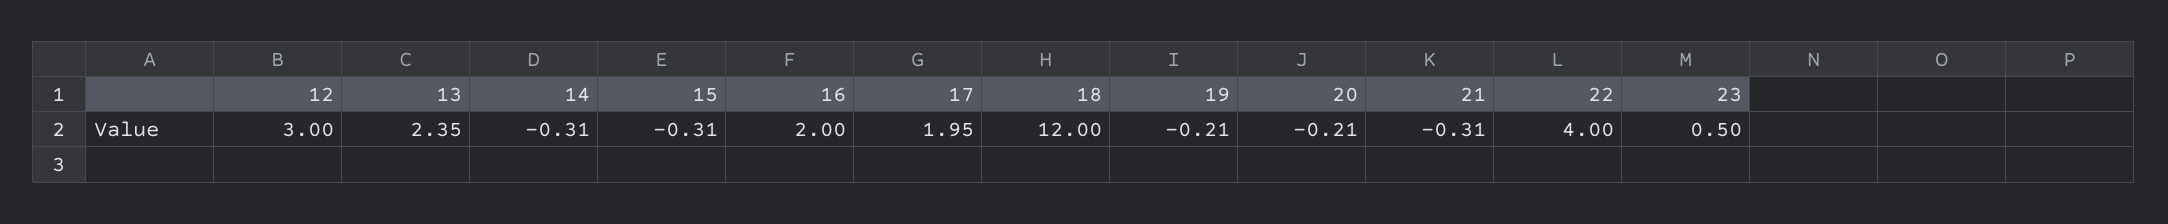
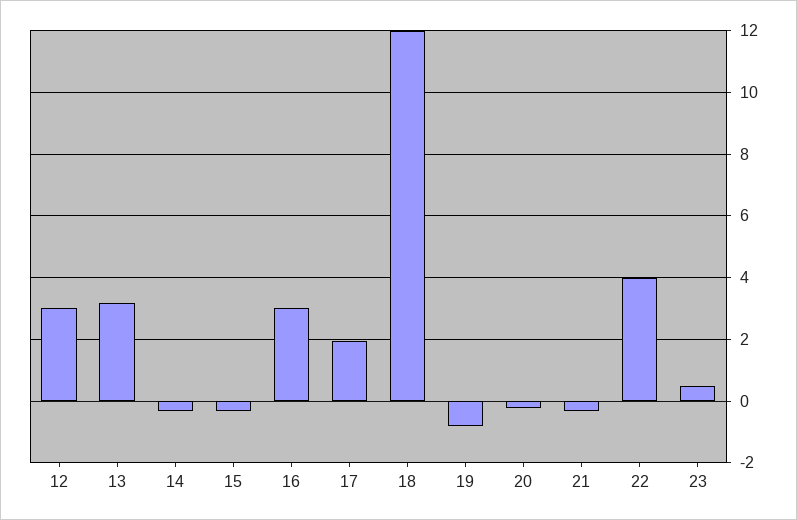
  {
    "12": 3,
-   "13": 2.35,
+   "13": 3.2,
    "14": -0.31,
    "15": -0.31,
-   "16": 2,
+   "16": 3,
    "17": 1.95,
    "18": 12,
-   "19": -0.21,
+   "19": -0.8,
    "20": -0.21,
    "21": -0.31,
    "22": 4,
    "23": 0.5
  }

